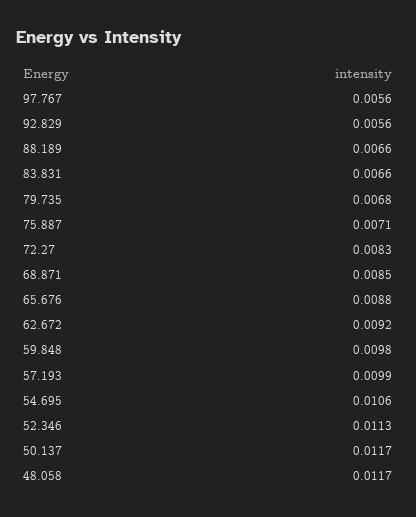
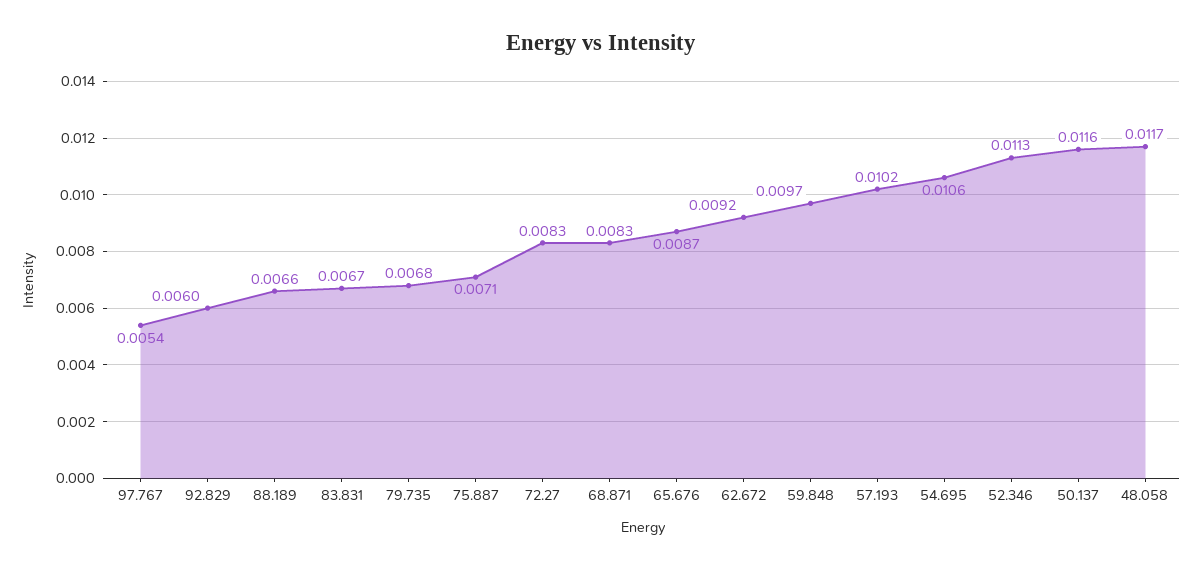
  {
-   "97.767": 0.0056,
+   "97.767": 0.0054,
-   "92.829": 0.0056,
+   "92.829": 0.006,
    "88.189": 0.0066,
-   "83.831": 0.0066,
+   "83.831": 0.0067,
    "79.735": 0.0068,
    "75.887": 0.0071,
    "72.27": 0.0083,
-   "68.871": 0.0085,
+   "68.871": 0.0083,
-   "65.676": 0.0088,
+   "65.676": 0.0087,
    "62.672": 0.0092,
-   "59.848": 0.0098,
+   "59.848": 0.0097,
-   "57.193": 0.0099,
+   "57.193": 0.0102,
    "54.695": 0.0106,
    "52.346": 0.0113,
-   "50.137": 0.0117,
+   "50.137": 0.0116,
    "48.058": 0.0117
  }

